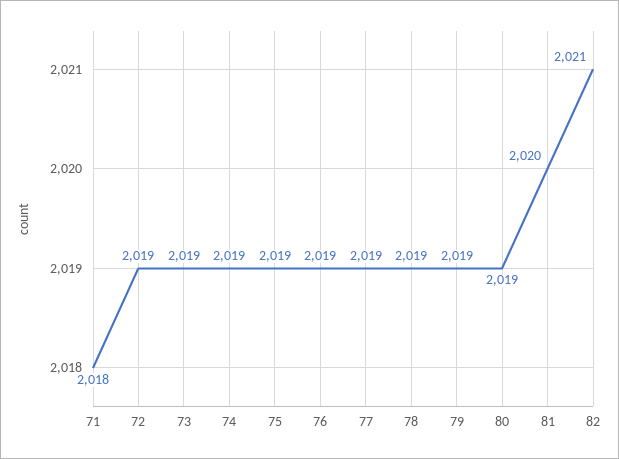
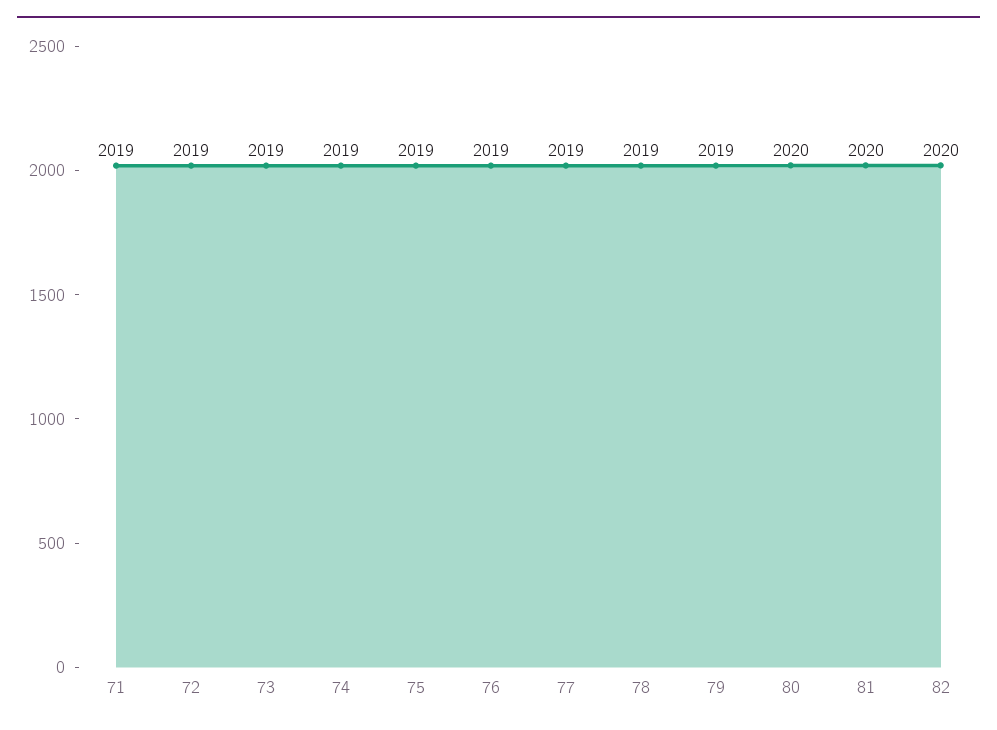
  {
-   "71": 2018,
+   "71": 2019,
    "72": 2019,
    "73": 2019,
    "74": 2019,
    "75": 2019,
    "76": 2019,
    "77": 2019,
    "78": 2019,
    "79": 2019,
-   "80": 2019,
+   "80": 2020,
    "81": 2020,
-   "82": 2021
+   "82": 2020
  }

